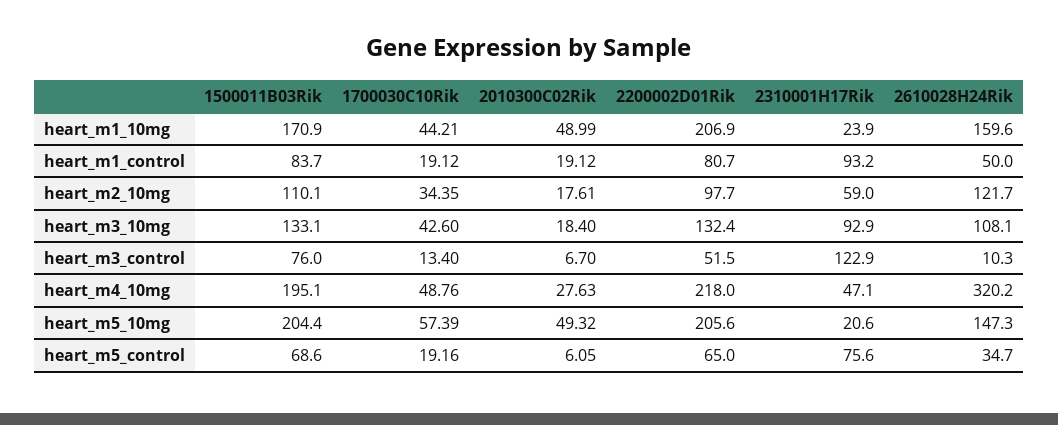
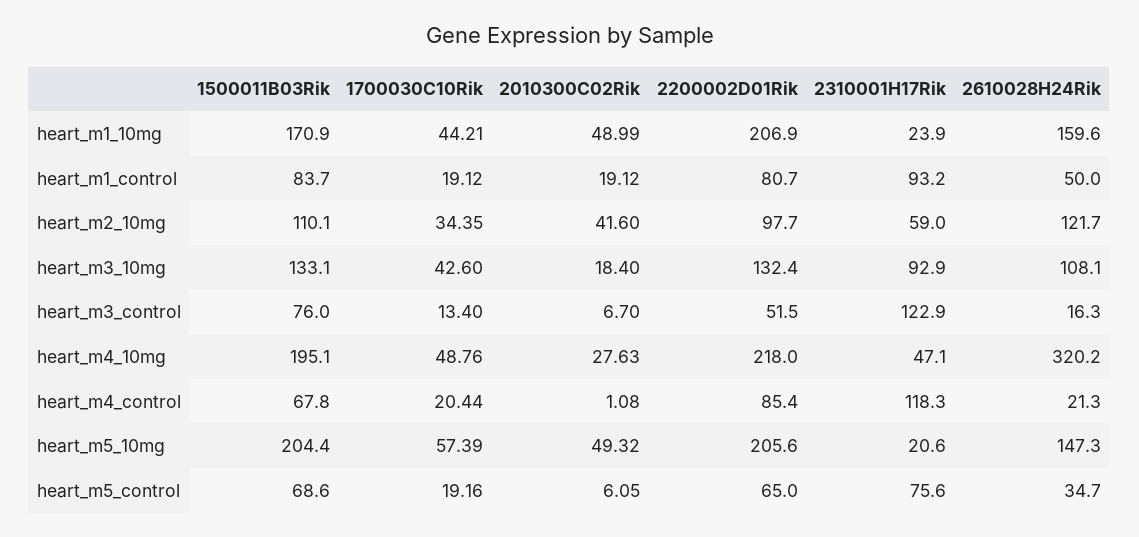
  {
    "1500011B03Rik": {
      "heart_m1_10mg": 170.9,
      "heart_m1_control": 83.7,
      "heart_m2_10mg": 110.1,
      "heart_m3_10mg": 133.1,
      "heart_m3_control": 76,
      "heart_m4_10mg": 195.1,
      "heart_m5_10mg": 204.4,
-     "heart_m5_control": 68.6
+     "heart_m5_control": 68.6,
+     "heart_m4_control": 67.8
    },
    "1700030C10Rik": {
      "heart_m1_10mg": 44.21,
      "heart_m1_control": 19.12,
      "heart_m2_10mg": 34.35,
      "heart_m3_10mg": 42.6,
      "heart_m3_control": 13.4,
      "heart_m4_10mg": 48.76,
      "heart_m5_10mg": 57.39,
-     "heart_m5_control": 19.16
+     "heart_m5_control": 19.16,
+     "heart_m4_control": 20.44
    },
    "2010300C02Rik": {
      "heart_m1_10mg": 48.99,
      "heart_m1_control": 19.12,
-     "heart_m2_10mg": 17.61,
+     "heart_m2_10mg": 41.6,
      "heart_m3_10mg": 18.4,
      "heart_m3_control": 6.7,
      "heart_m4_10mg": 27.63,
      "heart_m5_10mg": 49.32,
-     "heart_m5_control": 6.05
+     "heart_m5_control": 6.05,
+     "heart_m4_control": 1.08
    },
    "2200002D01Rik": {
      "heart_m1_10mg": 206.9,
      "heart_m1_control": 80.7,
      "heart_m2_10mg": 97.7,
      "heart_m3_10mg": 132.4,
      "heart_m3_control": 51.5,
      "heart_m4_10mg": 218,
      "heart_m5_10mg": 205.6,
-     "heart_m5_control": 65
+     "heart_m5_control": 65,
+     "heart_m4_control": 85.4
    },
    "2310001H17Rik": {
      "heart_m1_10mg": 23.9,
      "heart_m1_control": 93.2,
      "heart_m2_10mg": 59,
      "heart_m3_10mg": 92.9,
      "heart_m3_control": 122.9,
      "heart_m4_10mg": 47.1,
      "heart_m5_10mg": 20.6,
-     "heart_m5_control": 75.6
+     "heart_m5_control": 75.6,
+     "heart_m4_control": 118.3
    },
    "2610028H24Rik": {
      "heart_m1_10mg": 159.6,
      "heart_m1_control": 50,
      "heart_m2_10mg": 121.7,
      "heart_m3_10mg": 108.1,
-     "heart_m3_control": 10.3,
+     "heart_m3_control": 16.3,
      "heart_m4_10mg": 320.2,
      "heart_m5_10mg": 147.3,
-     "heart_m5_control": 34.7
+     "heart_m5_control": 34.7,
+     "heart_m4_control": 21.3
    }
  }

